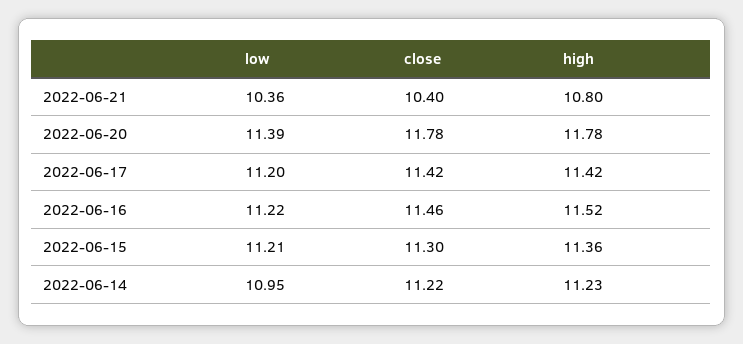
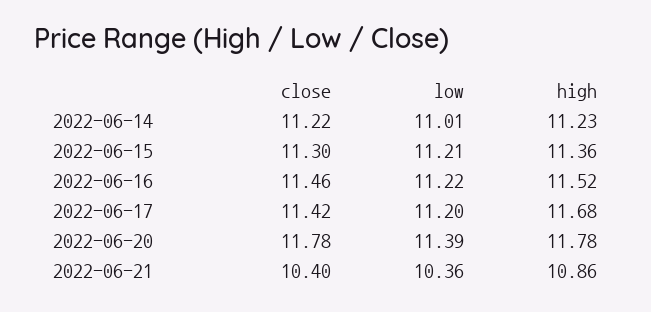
  {
    "low": {
      "2022-06-21": 10.36,
      "2022-06-20": 11.39,
      "2022-06-17": 11.2,
      "2022-06-16": 11.22,
      "2022-06-15": 11.21,
-     "2022-06-14": 10.95
+     "2022-06-14": 11.01
    },
    "close": {
      "2022-06-21": 10.4,
      "2022-06-20": 11.78,
      "2022-06-17": 11.42,
      "2022-06-16": 11.46,
      "2022-06-15": 11.3,
      "2022-06-14": 11.22
    },
    "high": {
-     "2022-06-21": 10.8,
+     "2022-06-21": 10.86,
      "2022-06-20": 11.78,
-     "2022-06-17": 11.42,
+     "2022-06-17": 11.68,
      "2022-06-16": 11.52,
      "2022-06-15": 11.36,
      "2022-06-14": 11.23
    }
  }

